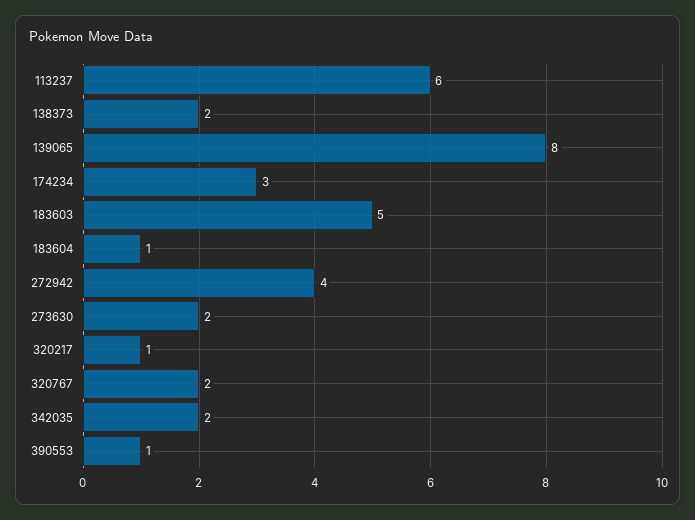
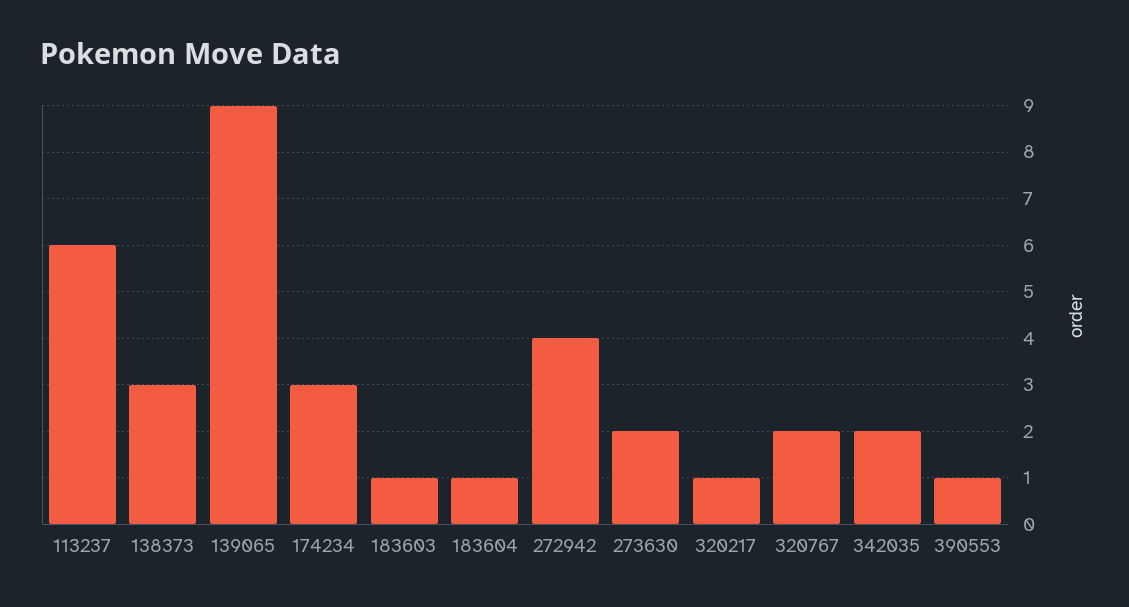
  {
    "113237": 6,
-   "138373": 2,
+   "138373": 3,
-   "139065": 8,
+   "139065": 9,
    "174234": 3,
-   "183603": 5,
+   "183603": 1,
    "183604": 1,
    "272942": 4,
    "273630": 2,
    "320217": 1,
    "320767": 2,
    "342035": 2,
    "390553": 1
  }

